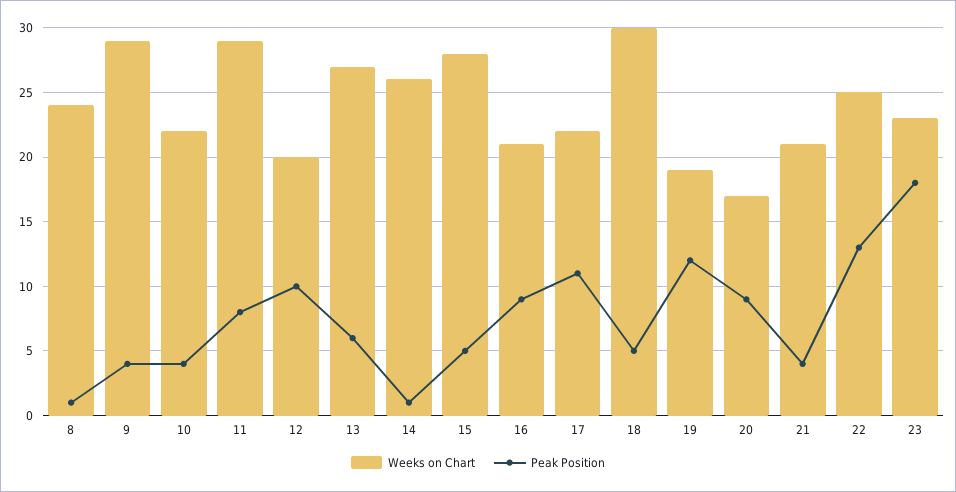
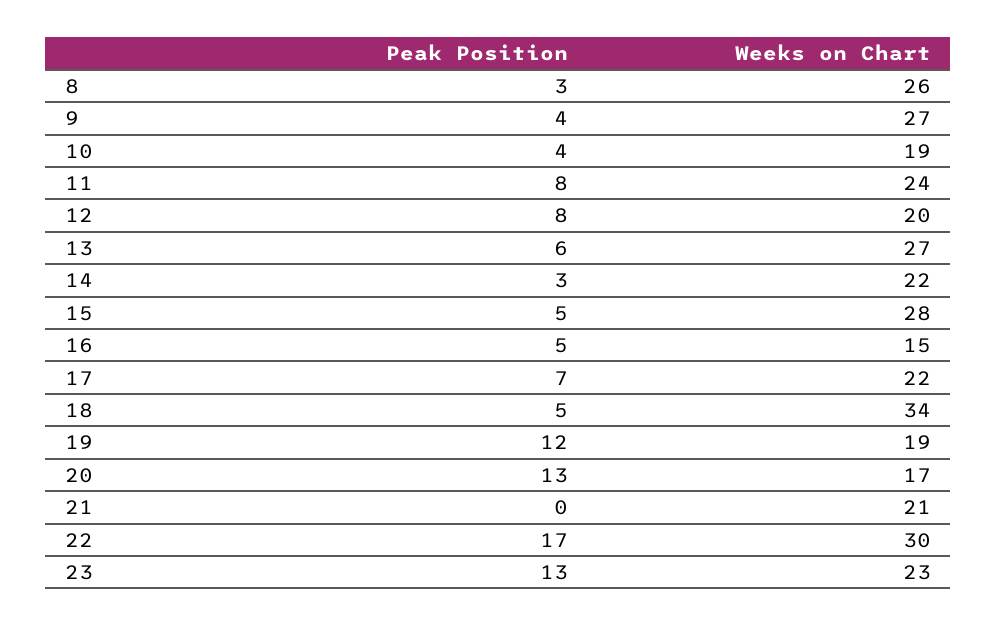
  {
    "Weeks on Chart": {
-     "8": 24,
+     "8": 26,
-     "9": 29,
+     "9": 27,
-     "10": 22,
+     "10": 19,
-     "11": 29,
+     "11": 24,
      "12": 20,
      "13": 27,
-     "14": 26,
+     "14": 22,
      "15": 28,
-     "16": 21,
+     "16": 15,
      "17": 22,
-     "18": 30,
+     "18": 34,
      "19": 19,
      "20": 17,
      "21": 21,
-     "22": 25,
+     "22": 30,
      "23": 23
    },
    "Peak Position": {
-     "8": 1,
+     "8": 3,
      "9": 4,
      "10": 4,
      "11": 8,
-     "12": 10,
+     "12": 8,
      "13": 6,
-     "14": 1,
+     "14": 3,
      "15": 5,
-     "16": 9,
+     "16": 5,
-     "17": 11,
+     "17": 7,
      "18": 5,
      "19": 12,
-     "20": 9,
+     "20": 13,
-     "21": 4,
+     "21": 0,
-     "22": 13,
+     "22": 17,
-     "23": 18
+     "23": 13
    }
  }

